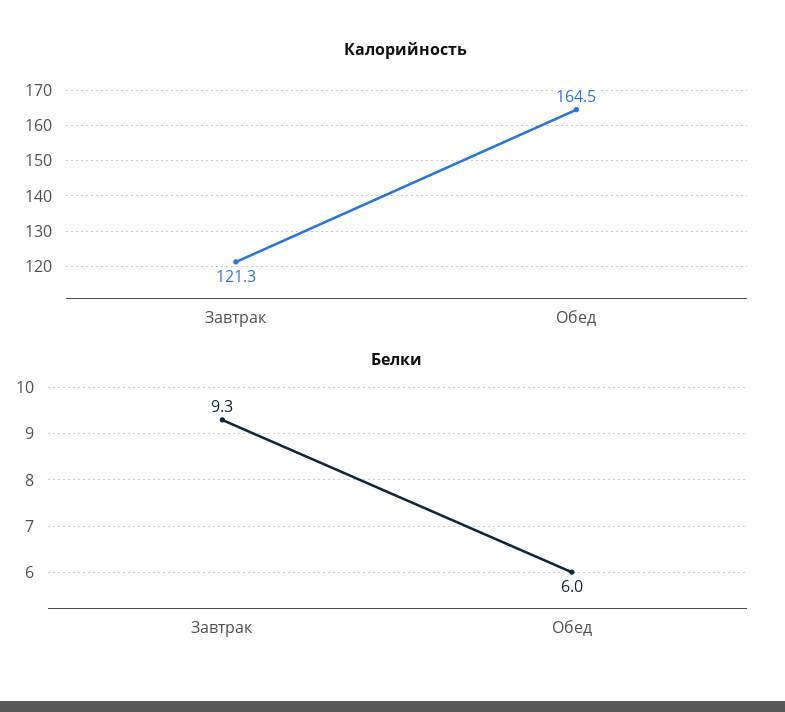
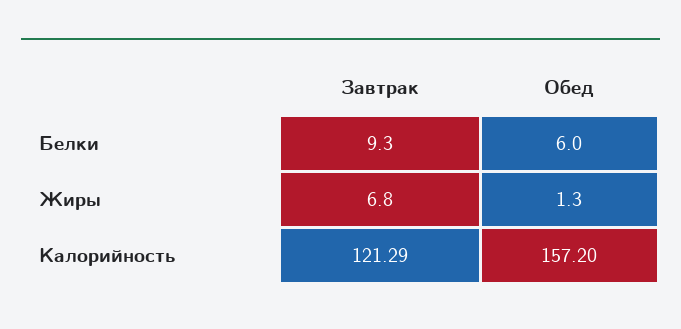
  {
    "Калорийность": {
      "Завтрак": 121.29,
-     "Обед": 164.5
+     "Обед": 157.2
    },
    "Белки": {
      "Завтрак": 9.3,
      "Обед": 6
-   }
+   },
+   "Жиры": {
+     "Завтрак": 6.8,
+     "Обед": 1.3
+   }
  }

